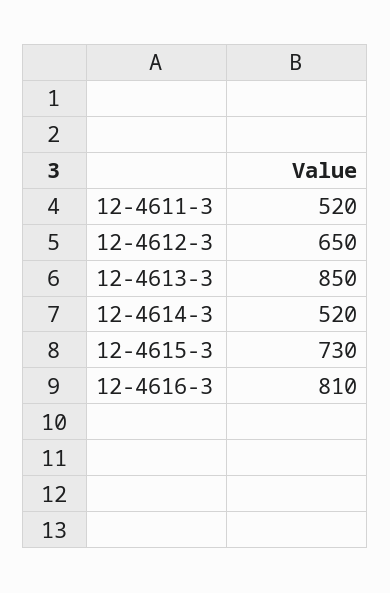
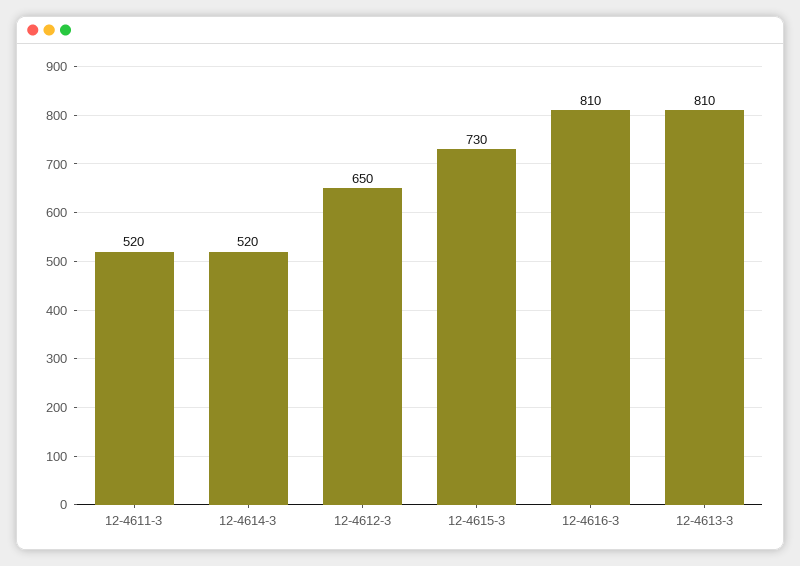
  {
    "12-4611-3": 520,
    "12-4612-3": 650,
-   "12-4613-3": 850,
+   "12-4613-3": 810,
    "12-4614-3": 520,
    "12-4615-3": 730,
    "12-4616-3": 810
  }

